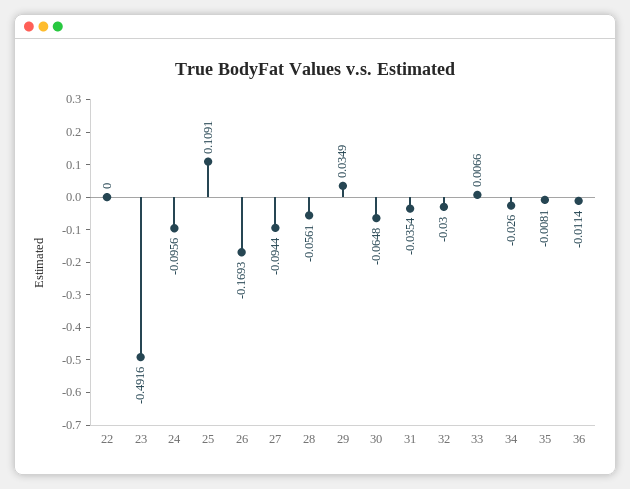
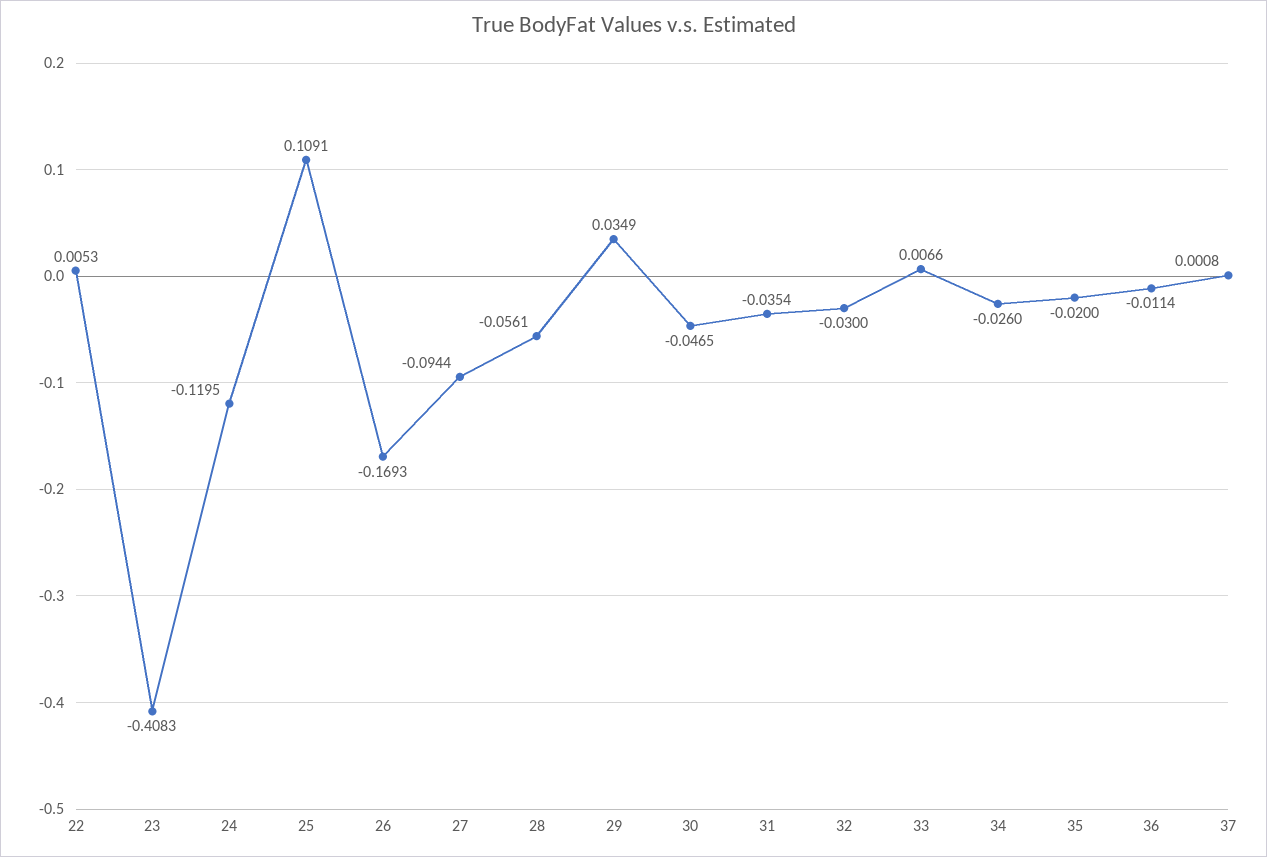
  {
-   "22": 0,
+   "22": 0.0053,
-   "23": -0.4916,
+   "23": -0.4083,
-   "24": -0.0956,
+   "24": -0.1195,
    "25": 0.1091,
    "26": -0.1693,
    "27": -0.0944,
    "28": -0.0561,
    "29": 0.0349,
-   "30": -0.0648,
+   "30": -0.0465,
    "31": -0.0354,
    "32": -0.03,
    "33": 0.0066,
    "34": -0.026,
-   "35": -0.0081,
+   "35": -0.02,
-   "36": -0.0114
+   "36": -0.0114,
+   "37": 0.0008
  }

